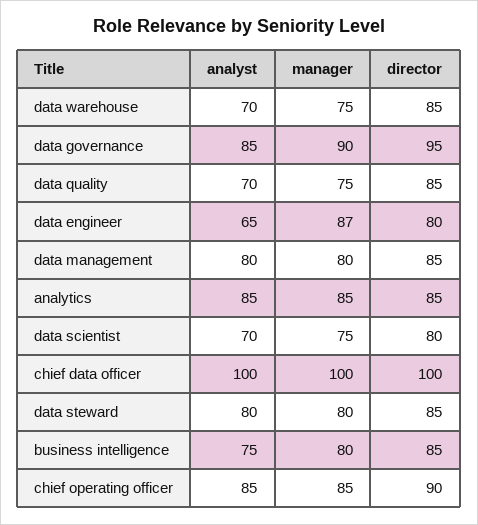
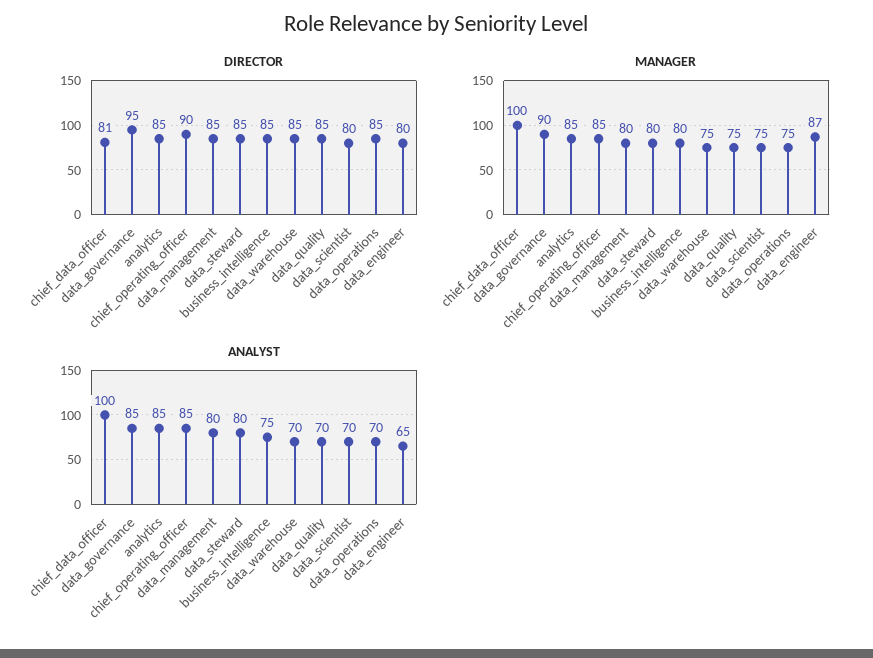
  {
    "analyst": {
      "data warehouse": 70,
      "data governance": 85,
      "data quality": 70,
      "data engineer": 65,
      "data management": 80,
      "analytics": 85,
      "data scientist": 70,
      "chief data officer": 100,
      "data steward": 80,
      "business intelligence": 75,
-     "chief operating officer": 85
+     "chief operating officer": 85,
+     "data_operations": 70
    },
    "manager": {
      "data warehouse": 75,
      "data governance": 90,
      "data quality": 75,
      "data engineer": 87,
      "data management": 80,
      "analytics": 85,
      "data scientist": 75,
      "chief data officer": 100,
      "data steward": 80,
      "business intelligence": 80,
-     "chief operating officer": 85
+     "chief operating officer": 85,
+     "data_operations": 75
    },
    "director": {
      "data warehouse": 85,
      "data governance": 95,
      "data quality": 85,
      "data engineer": 80,
      "data management": 85,
      "analytics": 85,
      "data scientist": 80,
-     "chief data officer": 100,
+     "chief data officer": 81,
      "data steward": 85,
      "business intelligence": 85,
-     "chief operating officer": 90
+     "chief operating officer": 90,
+     "data_operations": 85
    }
  }

